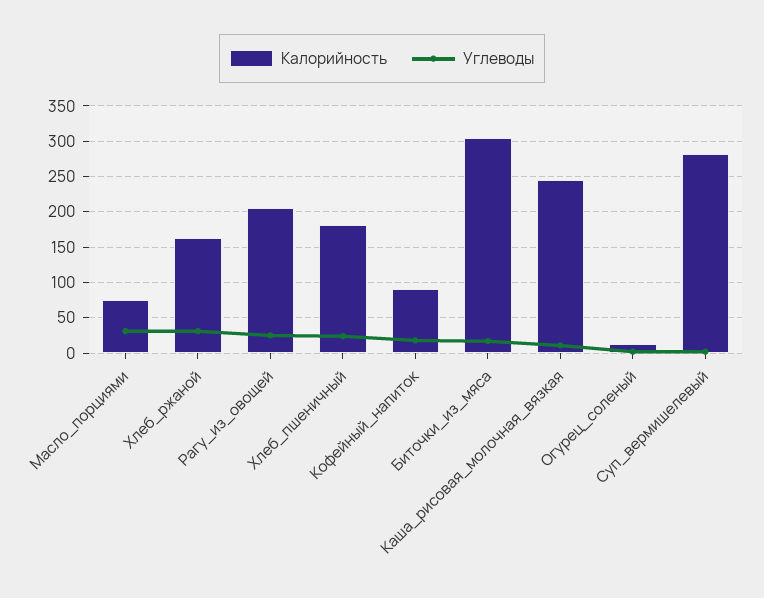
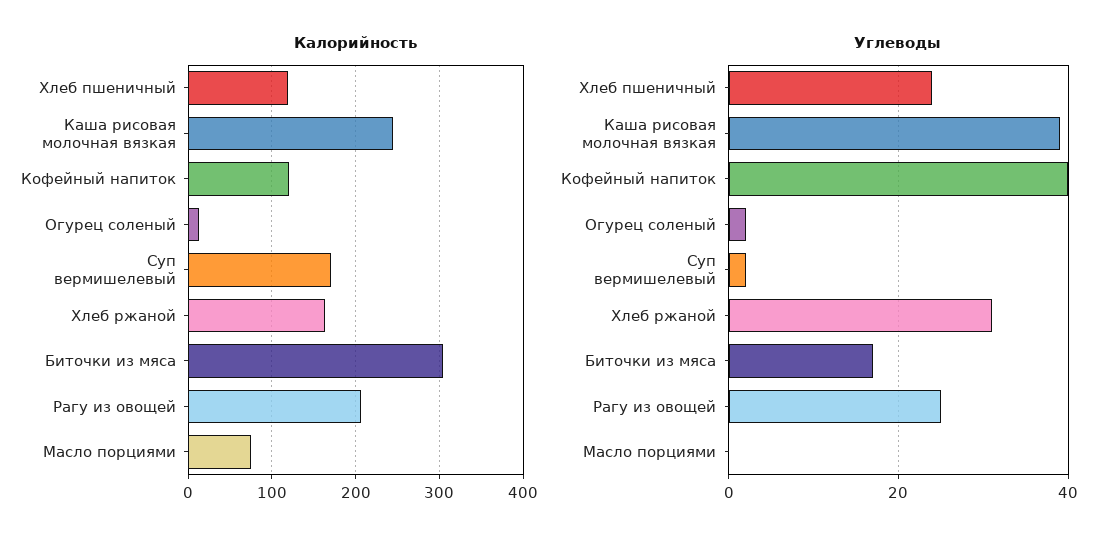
  {
    "Калорийность": {
      "Масло_порциями": 80,
      "Хлеб_ржаной": 160,
      "Рагу_из_овощей": 210,
-     "Хлеб_пшеничный": 180,
+     "Хлеб_пшеничный": 120,
-     "Кофейный_напиток": 90,
+     "Кофейный_напиток": 120,
      "Биточки_из_мяса": 300,
      "Каша_рисовая_молочная_вязкая": 250,
      "Огурец_соленый": 10,
-     "Суп_вермишелевый": 280
+     "Суп_вермишелевый": 170
    },
    "Углеводы": {
-     "Масло_порциями": 30,
+     "Масло_порциями": 0,
      "Хлеб_ржаной": 30,
      "Рагу_из_овощей": 25,
      "Хлеб_пшеничный": 25,
-     "Кофейный_напиток": 20,
+     "Кофейный_напиток": 40,
      "Биточки_из_мяса": 15,
-     "Каша_рисовая_молочная_вязкая": 10,
+     "Каша_рисовая_молочная_вязкая": 40,
      "Огурец_соленый": 0,
      "Суп_вермишелевый": 0
    }
  }

